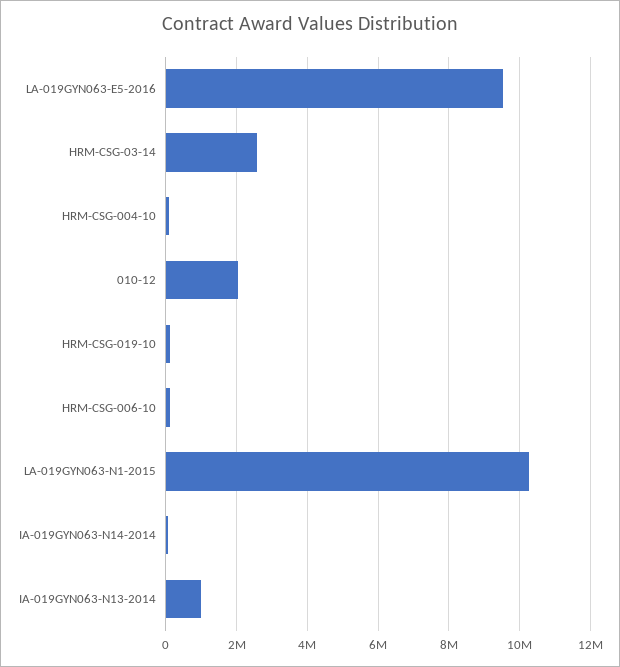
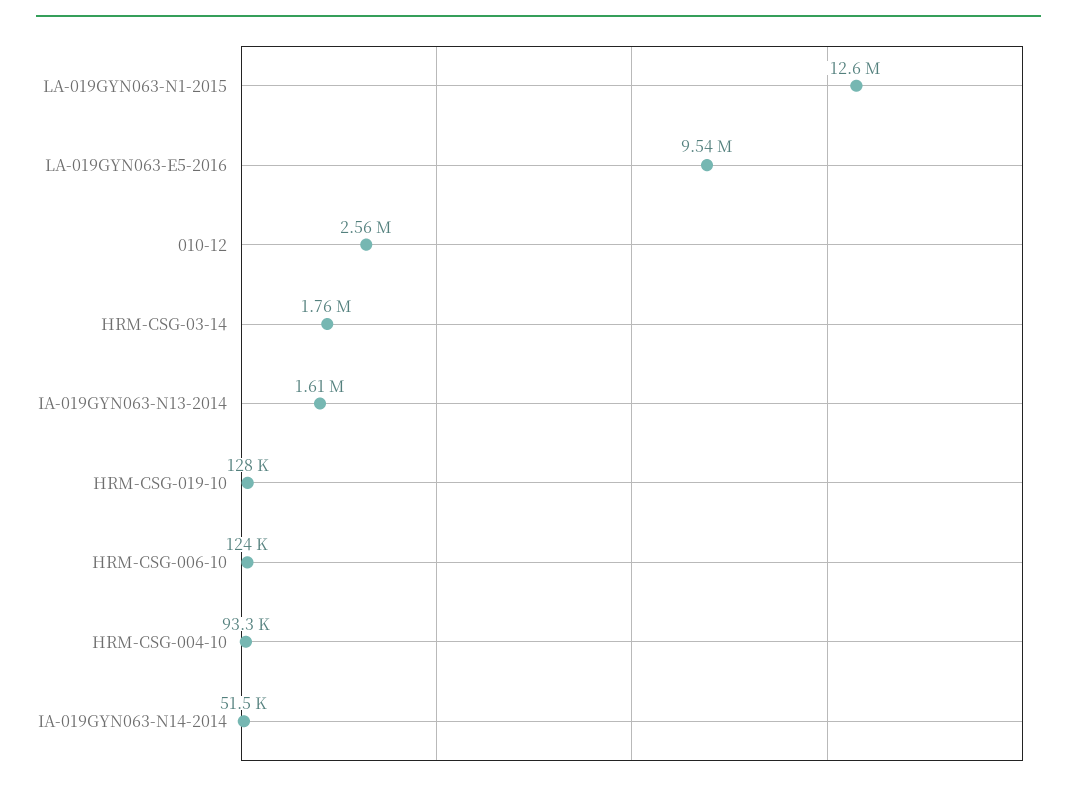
  {
    "LA-019GYN063-E5-2016": 9540000,
-   "HRM-CSG-03-14": 2600000,
+   "HRM-CSG-03-14": 1760000,
    "HRM-CSG-004-10": 93300,
-   "010-12": 2000000,
+   "010-12": 2560000,
    "HRM-CSG-019-10": 128000,
    "HRM-CSG-006-10": 124000,
-   "LA-019GYN063-N1-2015": 10200000,
+   "LA-019GYN063-N1-2015": 12600000,
    "IA-019GYN063-N14-2014": 51500,
-   "IA-019GYN063-N13-2014": 1000000
+   "IA-019GYN063-N13-2014": 1610000
  }

